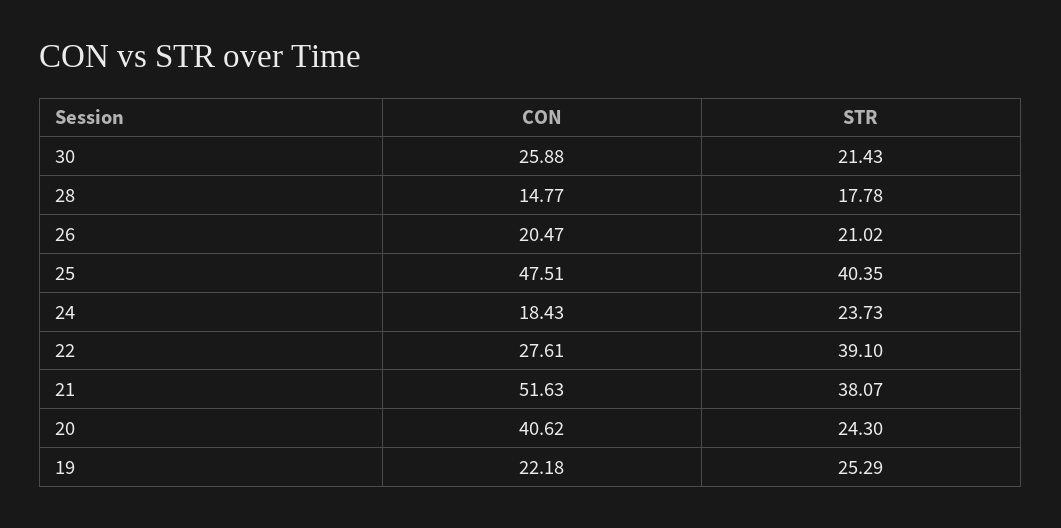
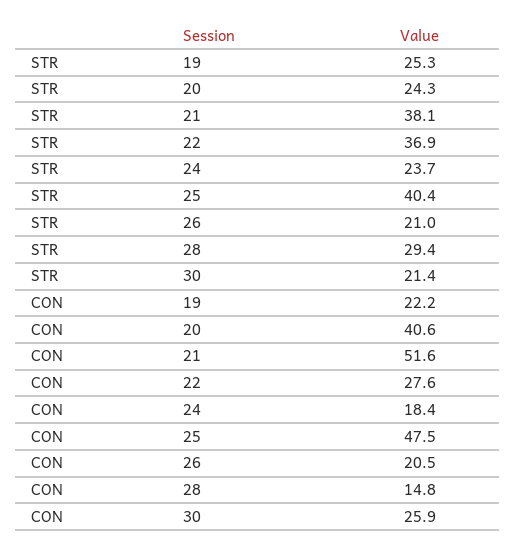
  {
    "CON": {
      "30": 25.88,
      "28": 14.77,
      "26": 20.47,
      "25": 47.51,
      "24": 18.43,
      "22": 27.61,
      "21": 51.63,
      "20": 40.62,
      "19": 22.18
    },
    "STR": {
      "30": 21.43,
-     "28": 17.78,
+     "28": 29.4,
      "26": 21.02,
      "25": 40.35,
      "24": 23.73,
-     "22": 39.1,
+     "22": 36.9,
      "21": 38.07,
      "20": 24.3,
      "19": 25.29
    }
  }

